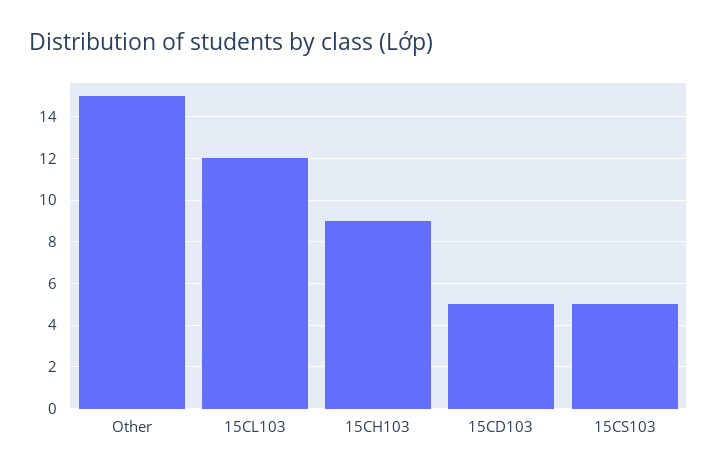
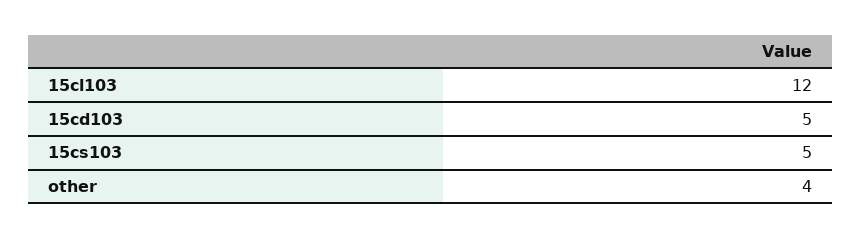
  {
-   "Other": 15,
+   "Other": 4,
    "15CL103": 12,
-   "15CH103": 9,
    "15CD103": 5,
    "15CS103": 5
  }

